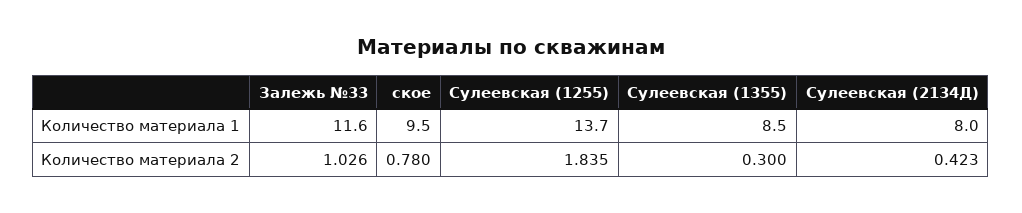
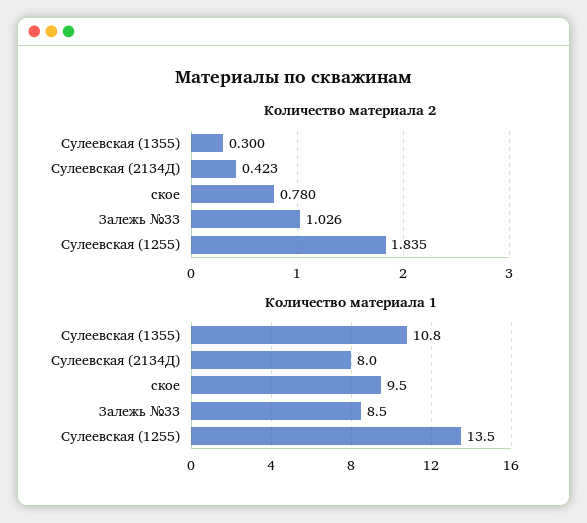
  {
    "Количество материала 1": {
-     "Залежь №33": 11.6,
+     "Залежь №33": 8.5,
      "ское": 9.5,
-     "Сулеевская (1255)": 13.7,
+     "Сулеевская (1255)": 13.5,
-     "Сулеевская (1355)": 8.5,
+     "Сулеевская (1355)": 10.8,
      "Сулеевская (2134Д)": 8
    },
    "Количество материала 2": {
      "Залежь №33": 1.026,
      "ское": 0.78,
      "Сулеевская (1255)": 1.835,
      "Сулеевская (1355)": 0.3,
      "Сулеевская (2134Д)": 0.423
    }
  }

